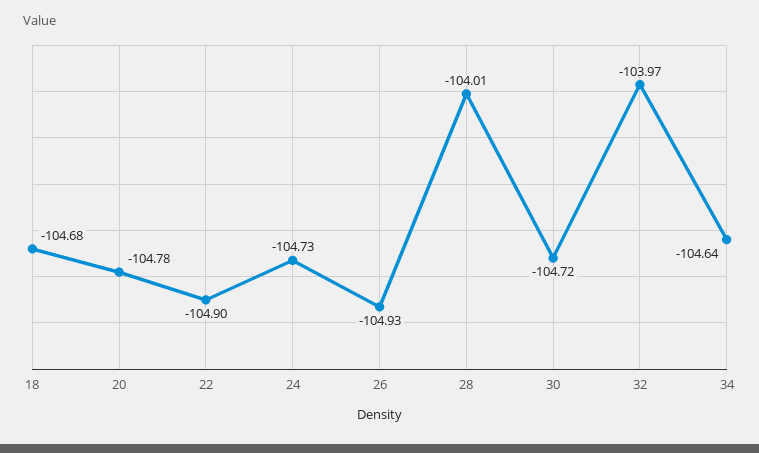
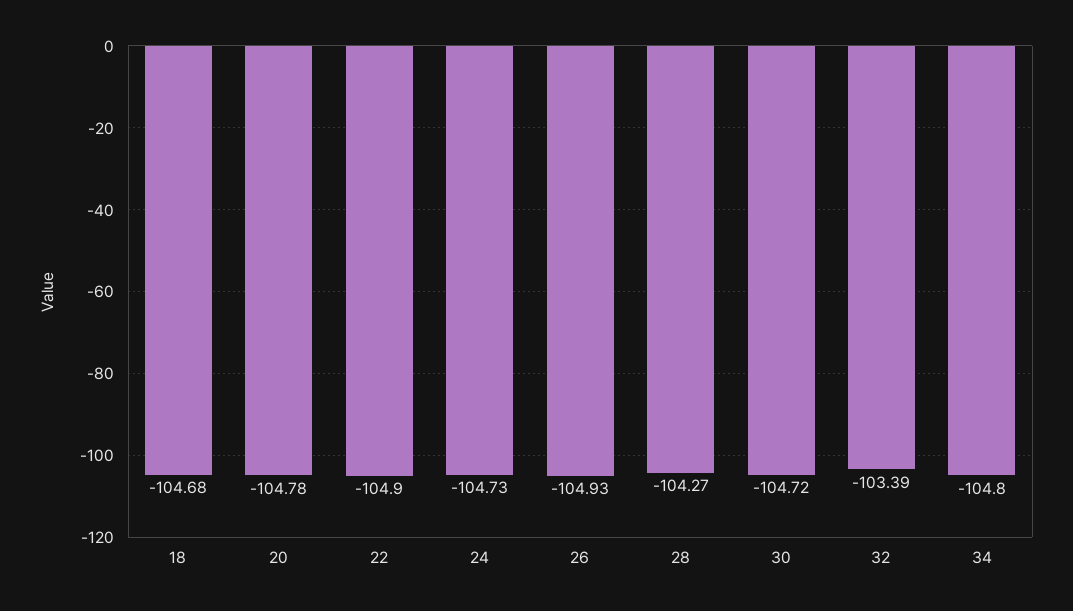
  {
    "18": -104.68,
    "20": -104.78,
    "22": -104.9,
    "24": -104.73,
    "26": -104.93,
-   "28": -104.01,
+   "28": -104.27,
    "30": -104.72,
-   "32": -103.97,
+   "32": -103.39,
-   "34": -104.64
+   "34": -104.8
  }

